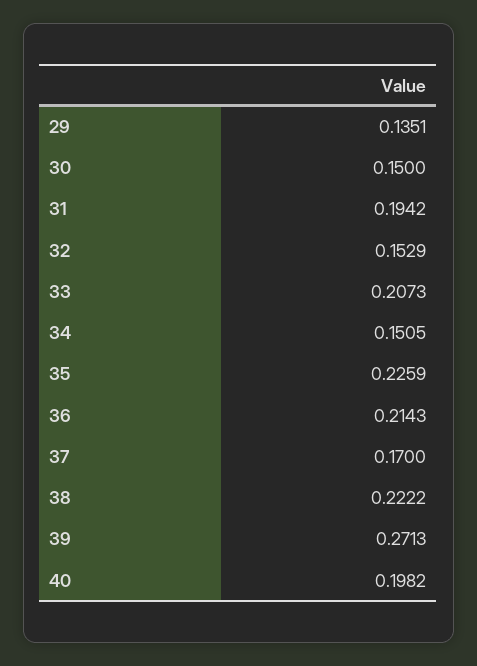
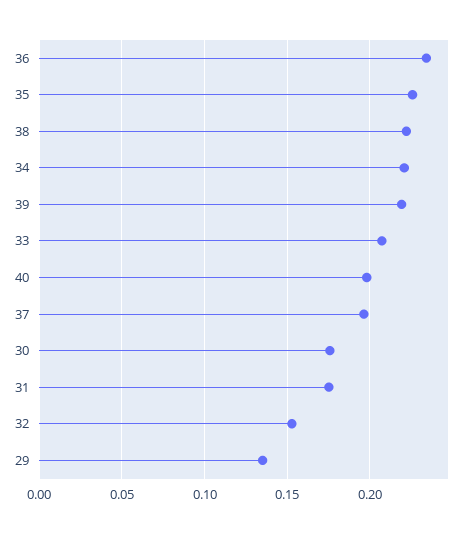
  {
    "29": 0.1351,
-   "30": 0.15,
+   "30": 0.175,
-   "31": 0.1942,
+   "31": 0.175,
    "32": 0.1529,
    "33": 0.2073,
-   "34": 0.1505,
+   "34": 0.22,
    "35": 0.2259,
-   "36": 0.2143,
+   "36": 0.235,
-   "37": 0.17,
+   "37": 0.195,
    "38": 0.2222,
-   "39": 0.2713,
+   "39": 0.22,
    "40": 0.1982
  }

